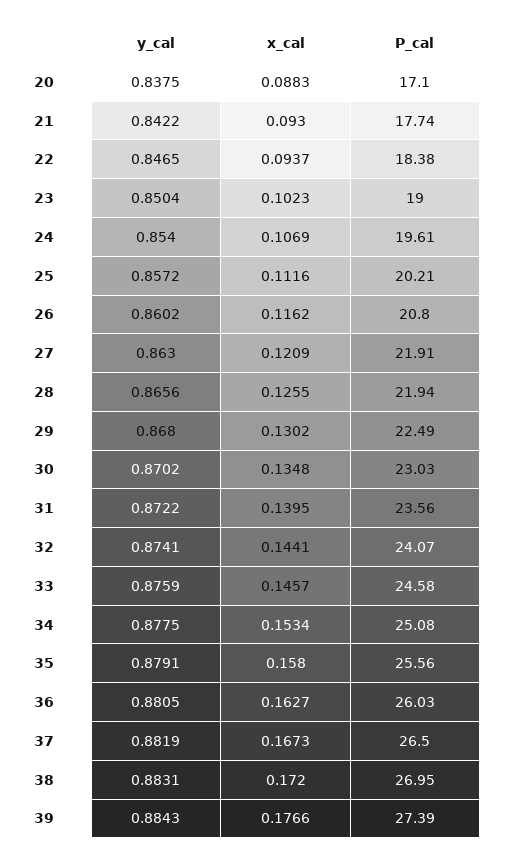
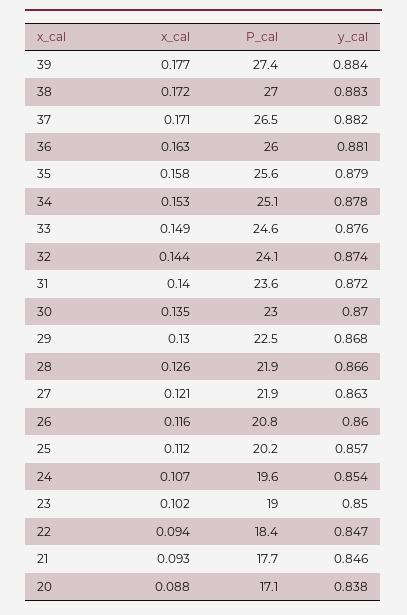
  {
    "y_cal": {
      "20": 0.8375,
-     "21": 0.8422,
+     "21": 0.846,
      "22": 0.8465,
      "23": 0.8504,
      "24": 0.854,
      "25": 0.8572,
      "26": 0.8602,
      "27": 0.863,
      "28": 0.8656,
      "29": 0.868,
      "30": 0.8702,
      "31": 0.8722,
      "32": 0.8741,
      "33": 0.8759,
      "34": 0.8775,
      "35": 0.8791,
      "36": 0.8805,
      "37": 0.8819,
      "38": 0.8831,
      "39": 0.8843
    },
    "x_cal": {
      "20": 0.0883,
      "21": 0.093,
      "22": 0.0937,
      "23": 0.1023,
      "24": 0.1069,
      "25": 0.1116,
      "26": 0.1162,
      "27": 0.1209,
      "28": 0.1255,
      "29": 0.1302,
      "30": 0.1348,
      "31": 0.1395,
      "32": 0.1441,
-     "33": 0.1457,
+     "33": 0.149,
      "34": 0.1534,
      "35": 0.158,
      "36": 0.1627,
-     "37": 0.1673,
+     "37": 0.171,
      "38": 0.172,
      "39": 0.1766
    },
    "P_cal": {
      "20": 17.1,
      "21": 17.74,
      "22": 18.38,
      "23": 19,
      "24": 19.61,
      "25": 20.21,
      "26": 20.8,
      "27": 21.91,
      "28": 21.94,
      "29": 22.49,
      "30": 23.03,
      "31": 23.56,
      "32": 24.07,
      "33": 24.58,
      "34": 25.08,
      "35": 25.56,
      "36": 26.03,
      "37": 26.5,
      "38": 26.95,
      "39": 27.39
    }
  }

